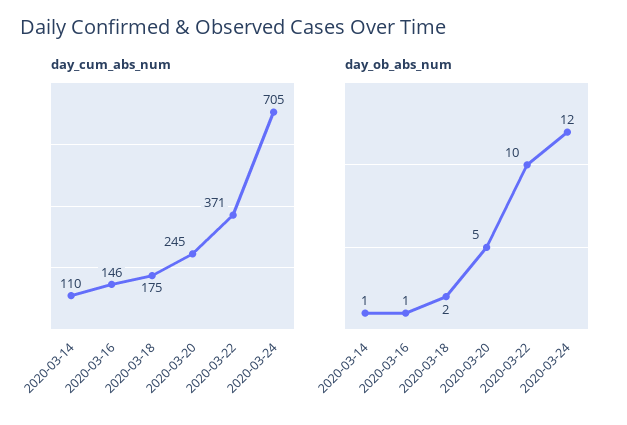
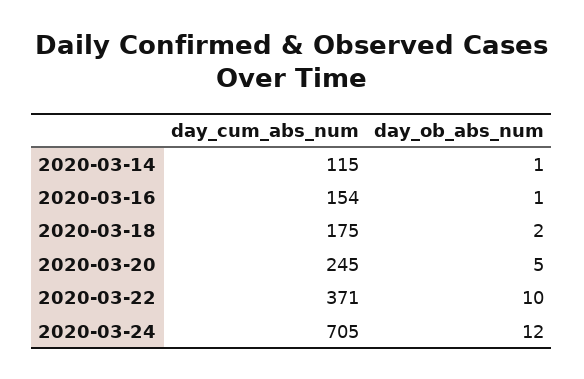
  {
    "day_cum_abs_num": {
-     "2020-03-14": 110,
+     "2020-03-14": 115,
-     "2020-03-16": 146,
+     "2020-03-16": 154,
      "2020-03-18": 175,
      "2020-03-20": 245,
      "2020-03-22": 371,
      "2020-03-24": 705
    },
    "day_ob_abs_num": {
      "2020-03-14": 1,
      "2020-03-16": 1,
      "2020-03-18": 2,
      "2020-03-20": 5,
      "2020-03-22": 10,
      "2020-03-24": 12
    }
  }

